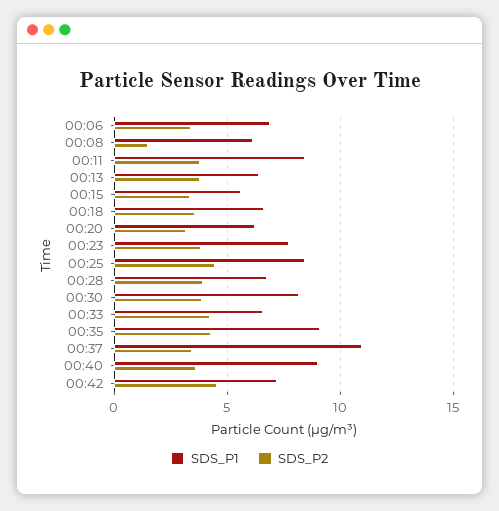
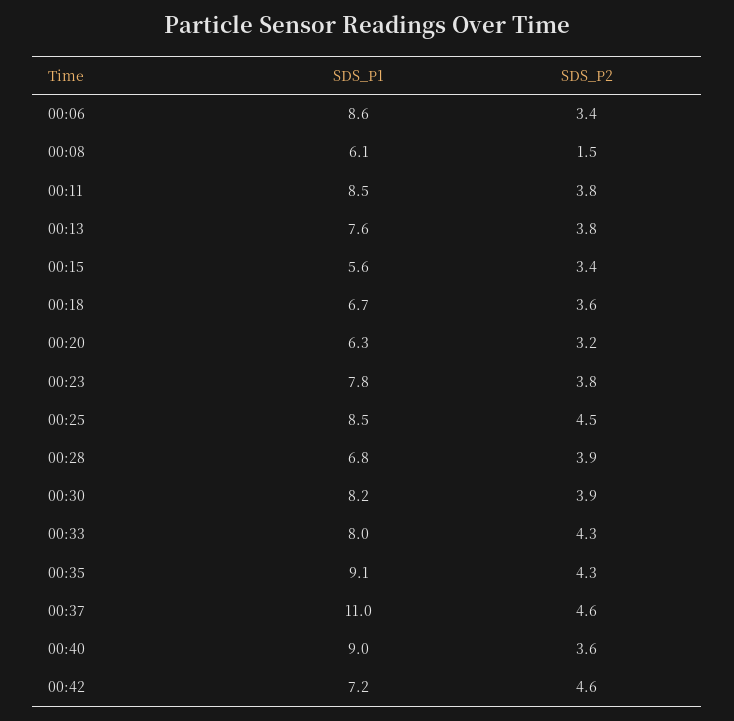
  {
    "SDS_P1": {
-     "00:06": 7,
+     "00:06": 8.6,
      "00:08": 6.1,
      "00:11": 8.5,
-     "00:13": 6.5,
+     "00:13": 7.6,
      "00:15": 5.6,
      "00:18": 6.7,
      "00:20": 6.3,
      "00:23": 7.8,
      "00:25": 8.5,
      "00:28": 6.8,
      "00:30": 8.2,
-     "00:33": 6.5,
+     "00:33": 8,
      "00:35": 9.1,
      "00:37": 11,
      "00:40": 9,
      "00:42": 7.2
    },
    "SDS_P2": {
      "00:06": 3.4,
      "00:08": 1.5,
      "00:11": 3.8,
      "00:13": 3.8,
      "00:15": 3.4,
      "00:18": 3.6,
      "00:20": 3.2,
      "00:23": 3.8,
      "00:25": 4.5,
      "00:28": 3.9,
      "00:30": 3.9,
      "00:33": 4.3,
      "00:35": 4.3,
-     "00:37": 3.5,
+     "00:37": 4.6,
      "00:40": 3.6,
      "00:42": 4.6
    }
  }

